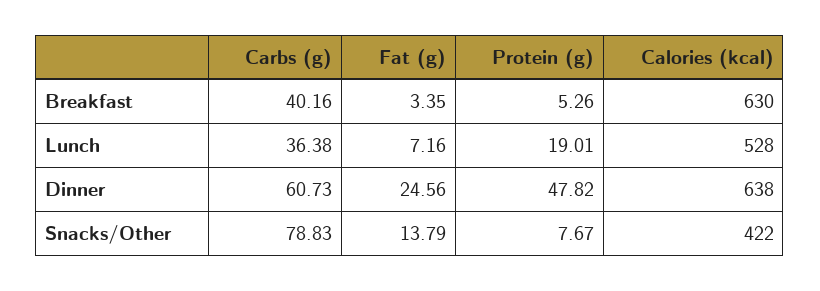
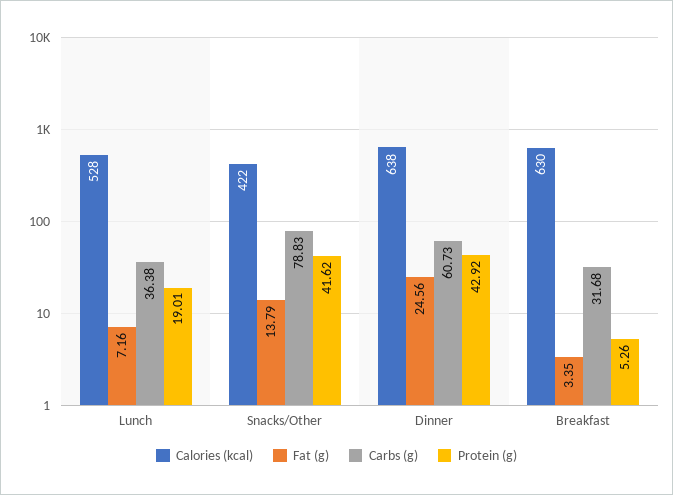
  {
    "Carbs (g)": {
-     "Breakfast": 40.16,
+     "Breakfast": 31.68,
      "Lunch": 36.38,
      "Dinner": 60.73,
      "Snacks/Other": 78.83
    },
    "Fat (g)": {
      "Breakfast": 3.35,
      "Lunch": 7.16,
      "Dinner": 24.56,
      "Snacks/Other": 13.79
    },
    "Protein (g)": {
      "Breakfast": 5.26,
      "Lunch": 19.01,
-     "Dinner": 47.82,
+     "Dinner": 42.92,
-     "Snacks/Other": 7.67
+     "Snacks/Other": 41.62
    },
    "Calories (kcal)": {
      "Breakfast": 630,
      "Lunch": 528,
      "Dinner": 638,
      "Snacks/Other": 422
    }
  }

